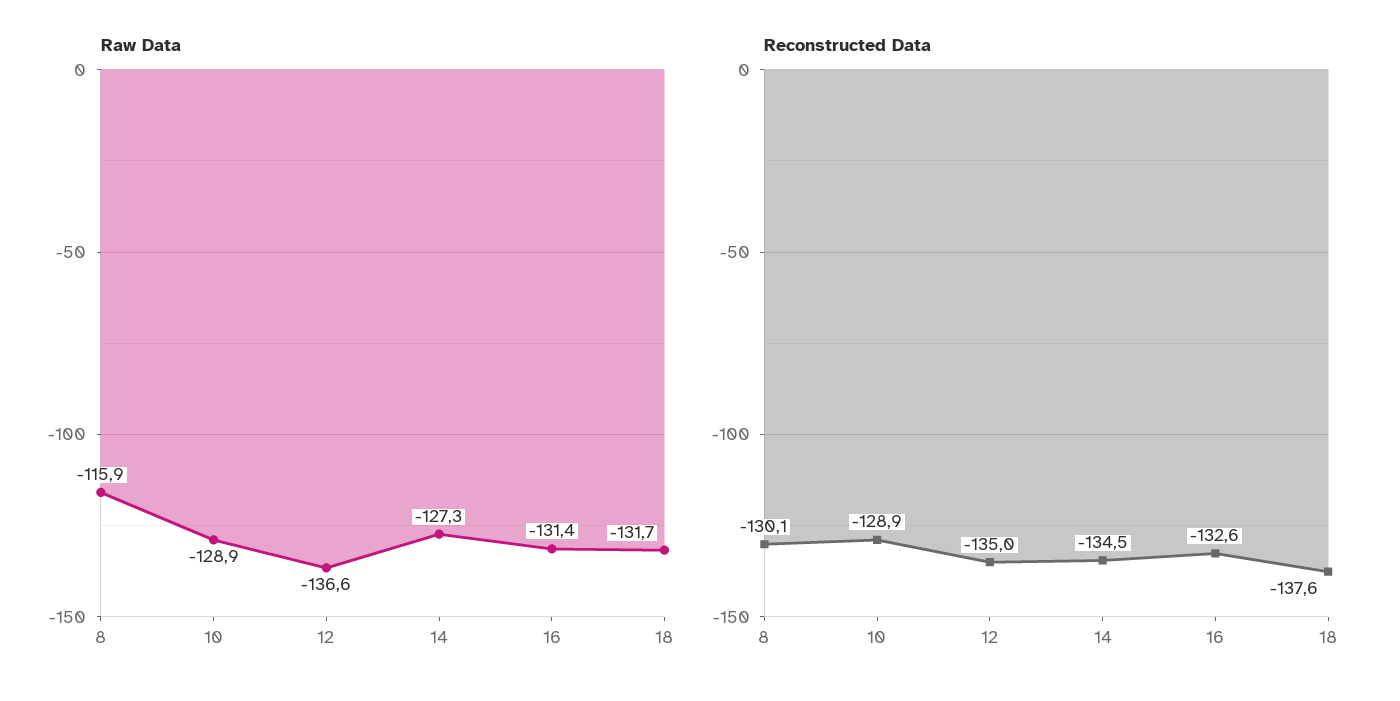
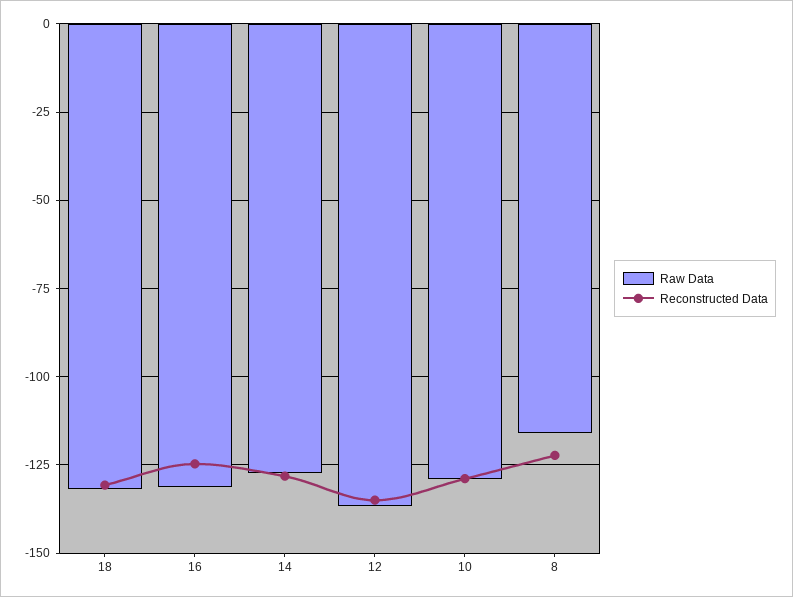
  {
    "Raw Data": {
      "8": -115.9,
      "10": -128.9,
      "12": -136.6,
      "14": -127.3,
      "16": -131.4,
      "18": -131.7
    },
    "Reconstructed Data": {
-     "8": -130.1,
+     "8": -122.5,
      "10": -128.9,
      "12": -135,
-     "14": -134.5,
+     "14": -127.5,
-     "16": -132.6,
+     "16": -125,
-     "18": -137.6
+     "18": -130
    }
  }

